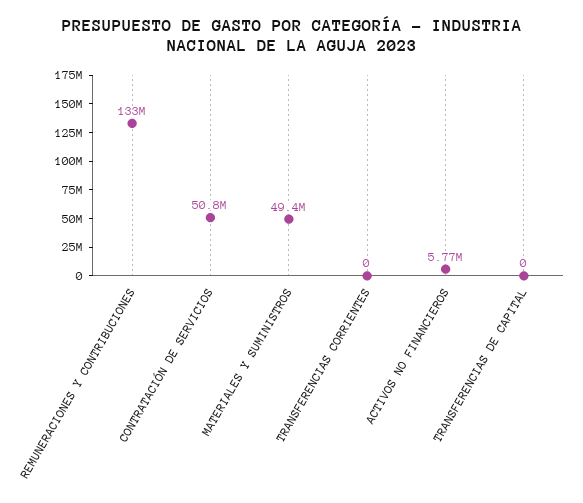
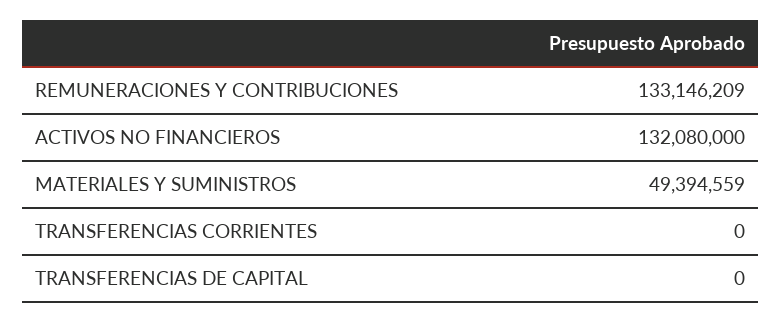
  {
    "REMUNERACIONES Y CONTRIBUCIONES": 133146209,
-   "CONTRATACIÓN DE SERVICIOS": 50800000,
    "MATERIALES Y SUMINISTROS": 49394559,
    "TRANSFERENCIAS CORRIENTES": 0,
-   "ACTIVOS NO FINANCIEROS": 5770000,
+   "ACTIVOS NO FINANCIEROS": 132080000,
    "TRANSFERENCIAS DE CAPITAL": 0
  }

